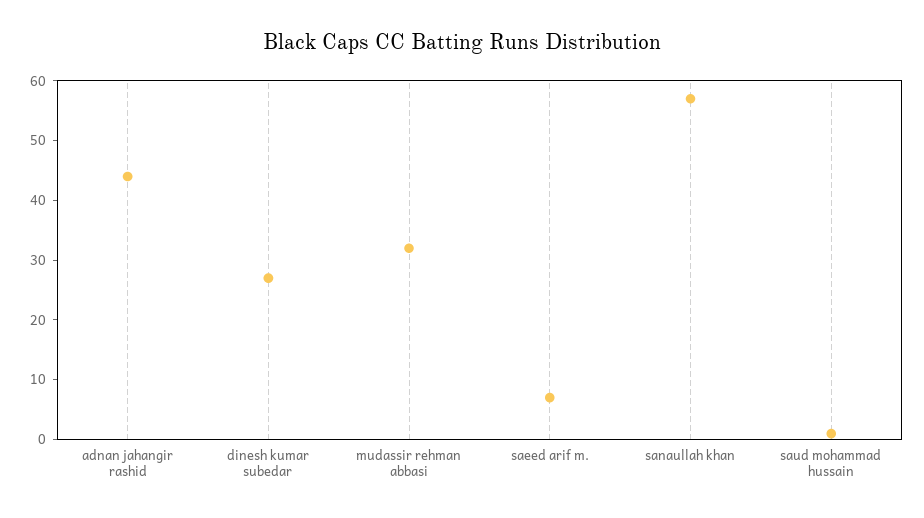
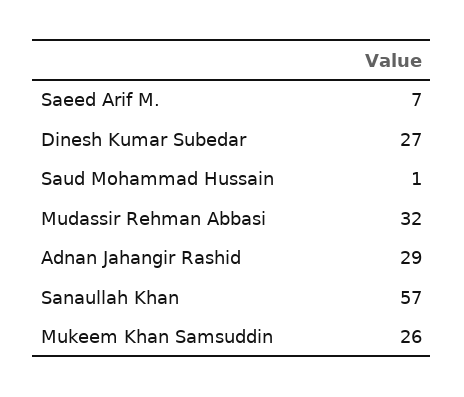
  {
-   "adnan jahangir rashid": 45,
+   "adnan jahangir rashid": 29,
    "dinesh kumar subedar": 27,
    "mudassir rehman abbasi": 32,
    "saeed arif m.": 7,
    "sanaullah khan": 57,
-   "saud mohammad hussain": 1
+   "saud mohammad hussain": 1,
+   "Mukeem Khan Samsuddin": 26
  }

